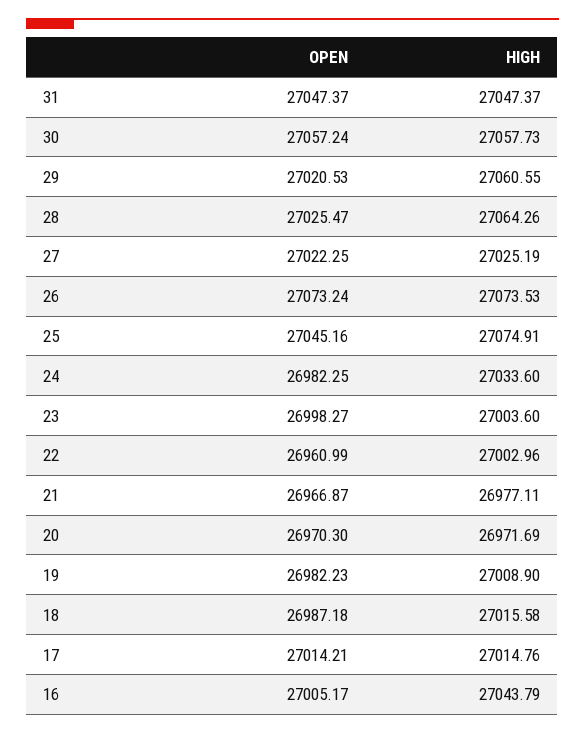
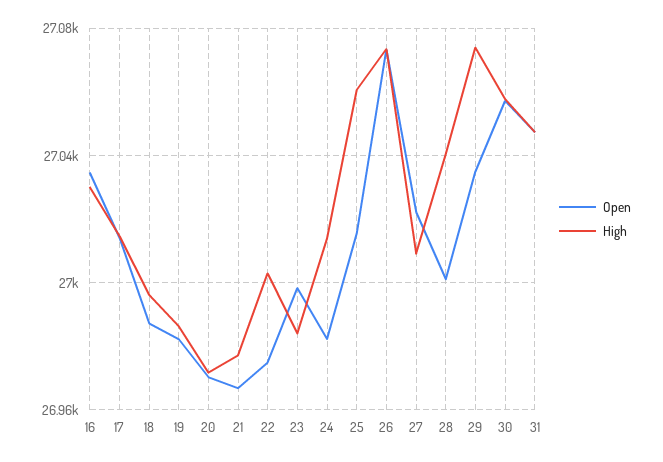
  {
    "OPEN": {
      "31": 27047.37,
      "30": 27057.24,
-     "29": 27020.53,
+     "29": 27035,
-     "28": 27025.47,
+     "28": 27000,
      "27": 27022.25,
      "26": 27073.24,
-     "25": 27045.16,
+     "25": 27015,
      "24": 26982.25,
      "23": 26998.27,
-     "22": 26960.99,
+     "22": 26975,
      "21": 26966.87,
      "20": 26970.3,
      "19": 26982.23,
      "18": 26987.18,
      "17": 27014.21,
-     "16": 27005.17
+     "16": 27035
    },
    "HIGH": {
      "31": 27047.37,
      "30": 27057.73,
-     "29": 27060.55,
+     "29": 27075,
-     "28": 27064.26,
+     "28": 27040,
-     "27": 27025.19,
+     "27": 27010,
      "26": 27073.53,
-     "25": 27074.91,
+     "25": 27060,
-     "24": 27033.6,
+     "24": 27015,
-     "23": 27003.6,
+     "23": 26985,
      "22": 27002.96,
      "21": 26977.11,
      "20": 26971.69,
-     "19": 27008.9,
+     "19": 26985,
-     "18": 27015.58,
+     "18": 26995,
      "17": 27014.76,
-     "16": 27043.79
+     "16": 27030
    }
  }

